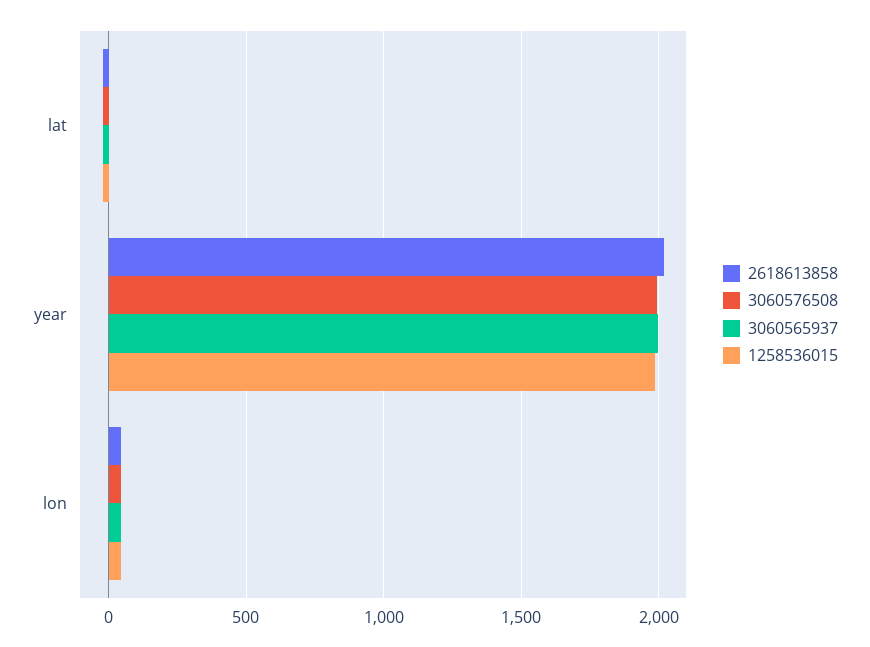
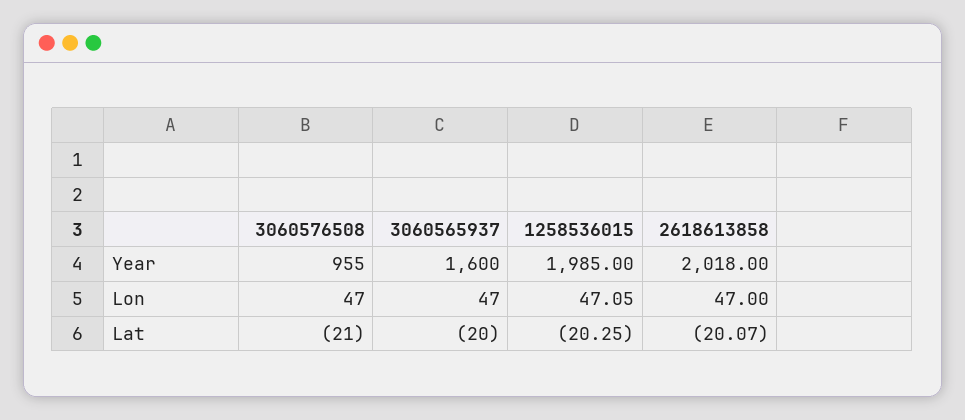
  {
    "2618613858": {
      "lat": -20.07,
      "year": 2018,
      "lon": 47
    },
    "3060576508": {
      "lat": -21,
-     "year": 2000,
+     "year": 955,
      "lon": 47
    },
    "3060565937": {
      "lat": -20,
-     "year": 2000,
+     "year": 1600,
      "lon": 47
    },
    "1258536015": {
      "lat": -20.25,
      "year": 1985,
      "lon": 47.05
    }
  }

